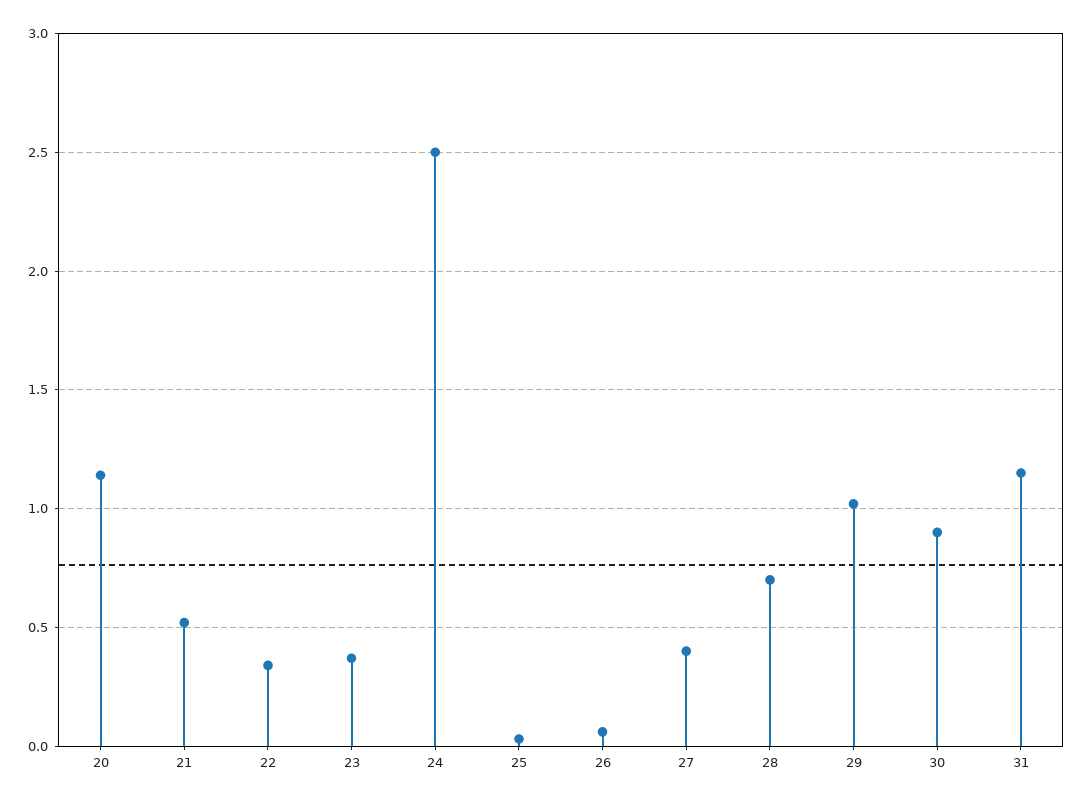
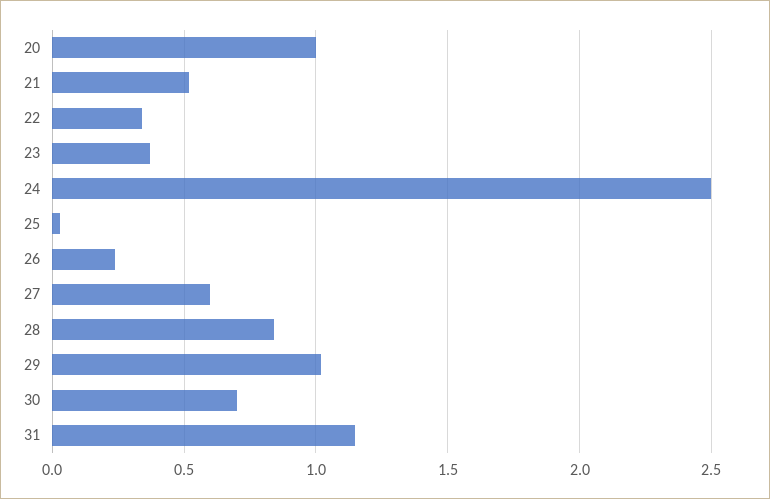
  {
-   "20": 1.15,
+   "20": 1,
    "21": 0.5,
    "22": 0.35,
    "23": 0.35,
    "24": 2.5,
    "25": 0.05,
-   "26": 0.05,
+   "26": 0.25,
-   "27": 0.4,
+   "27": 0.6,
-   "28": 0.7,
+   "28": 0.85,
    "29": 1,
-   "30": 0.9,
+   "30": 0.7,
    "31": 1.15
  }

